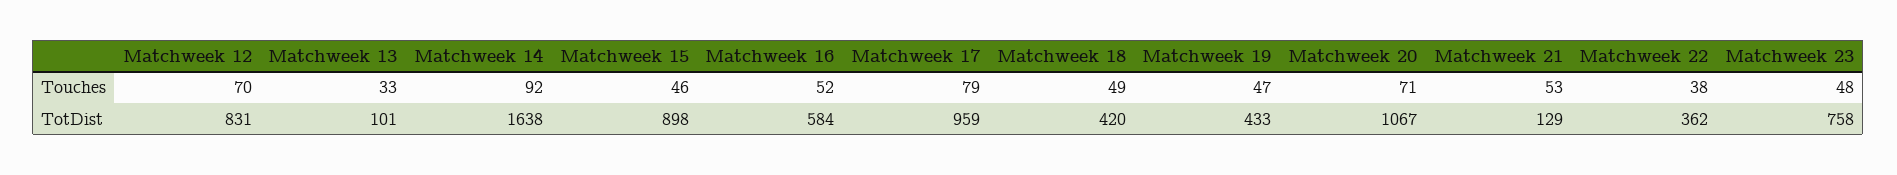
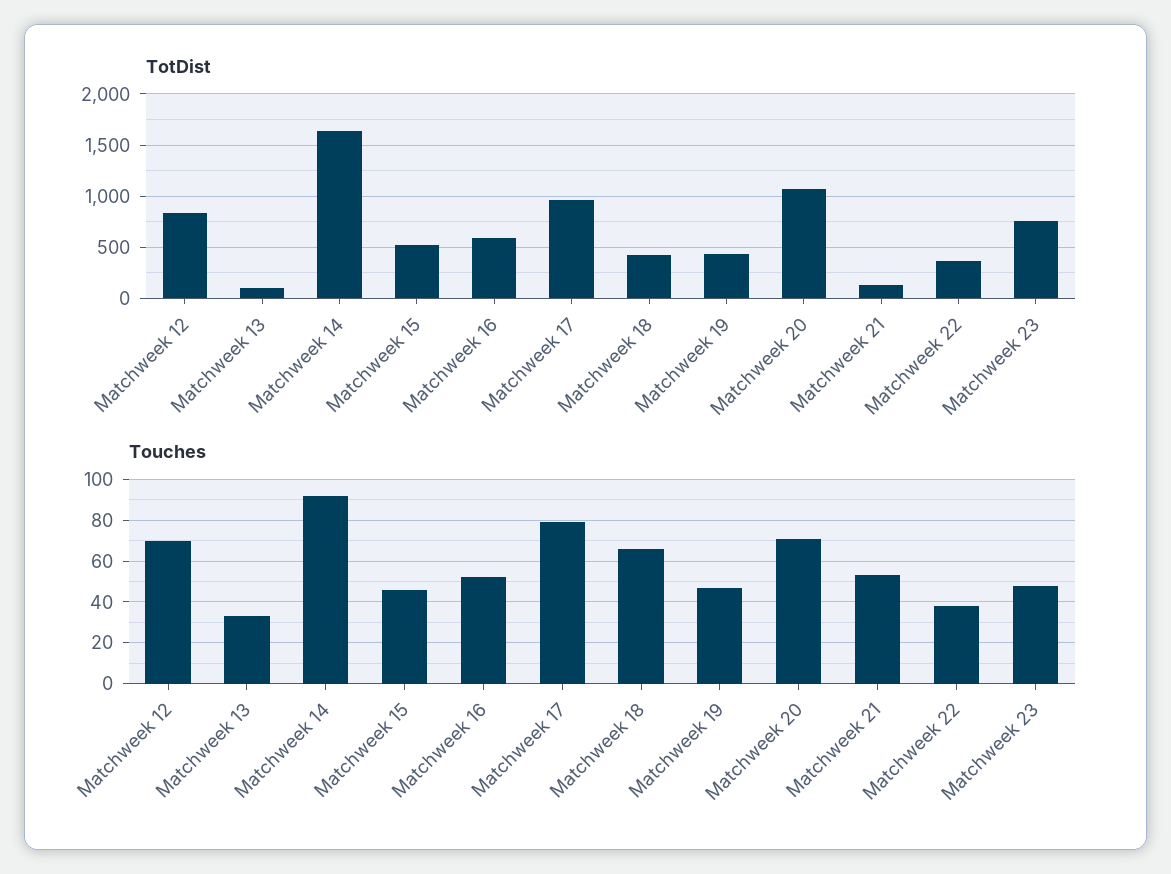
  {
    "Touches": {
      "Matchweek 12": 70,
      "Matchweek 13": 33,
      "Matchweek 14": 92,
      "Matchweek 15": 46,
      "Matchweek 16": 52,
      "Matchweek 17": 79,
-     "Matchweek 18": 49,
+     "Matchweek 18": 65,
      "Matchweek 19": 47,
      "Matchweek 20": 71,
      "Matchweek 21": 53,
      "Matchweek 22": 38,
      "Matchweek 23": 48
    },
    "TotDist": {
      "Matchweek 12": 831,
      "Matchweek 13": 101,
      "Matchweek 14": 1638,
-     "Matchweek 15": 898,
+     "Matchweek 15": 500,
      "Matchweek 16": 584,
      "Matchweek 17": 959,
      "Matchweek 18": 420,
      "Matchweek 19": 433,
      "Matchweek 20": 1067,
      "Matchweek 21": 129,
      "Matchweek 22": 362,
      "Matchweek 23": 758
    }
  }

